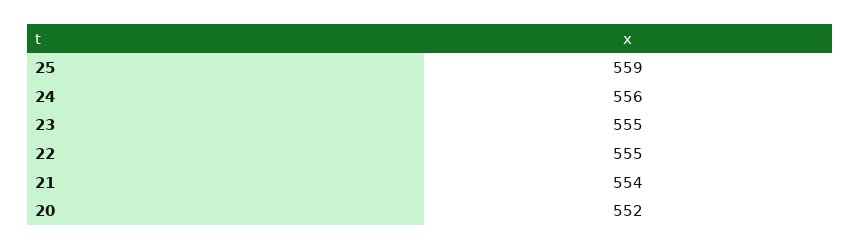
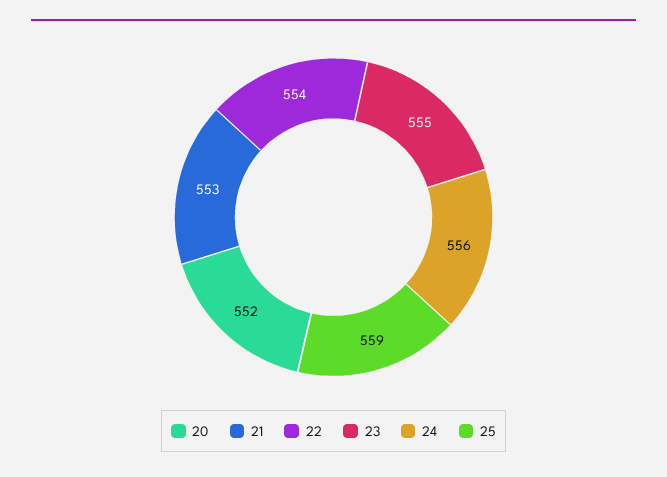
  {
    "25": 559,
    "24": 556,
    "23": 555,
-   "22": 555,
+   "22": 554,
-   "21": 554,
+   "21": 553,
    "20": 552
  }

